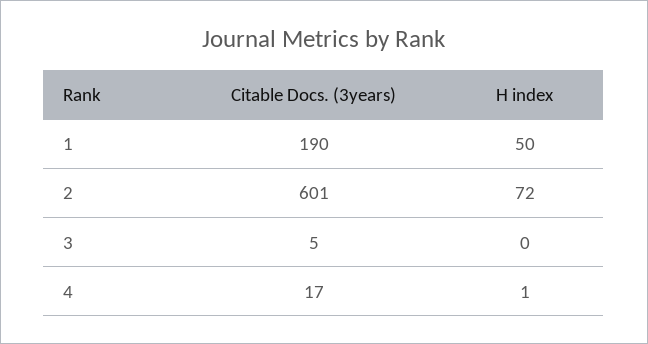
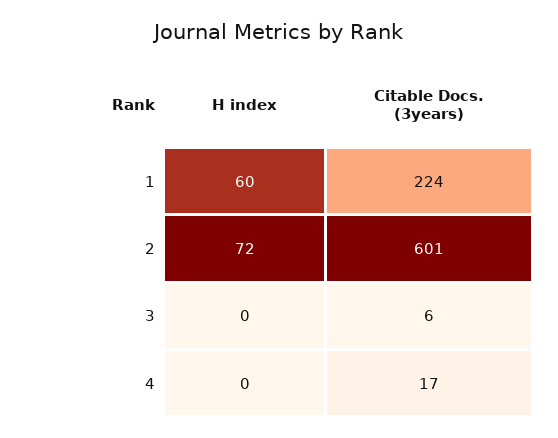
  {
    "Citable Docs. (3years)": {
-     "1": 190,
+     "1": 224,
      "2": 601,
-     "3": 5,
+     "3": 6,
      "4": 17
    },
    "H index": {
-     "1": 50,
+     "1": 60,
      "2": 72,
      "3": 0,
-     "4": 1
+     "4": 0
    }
  }

